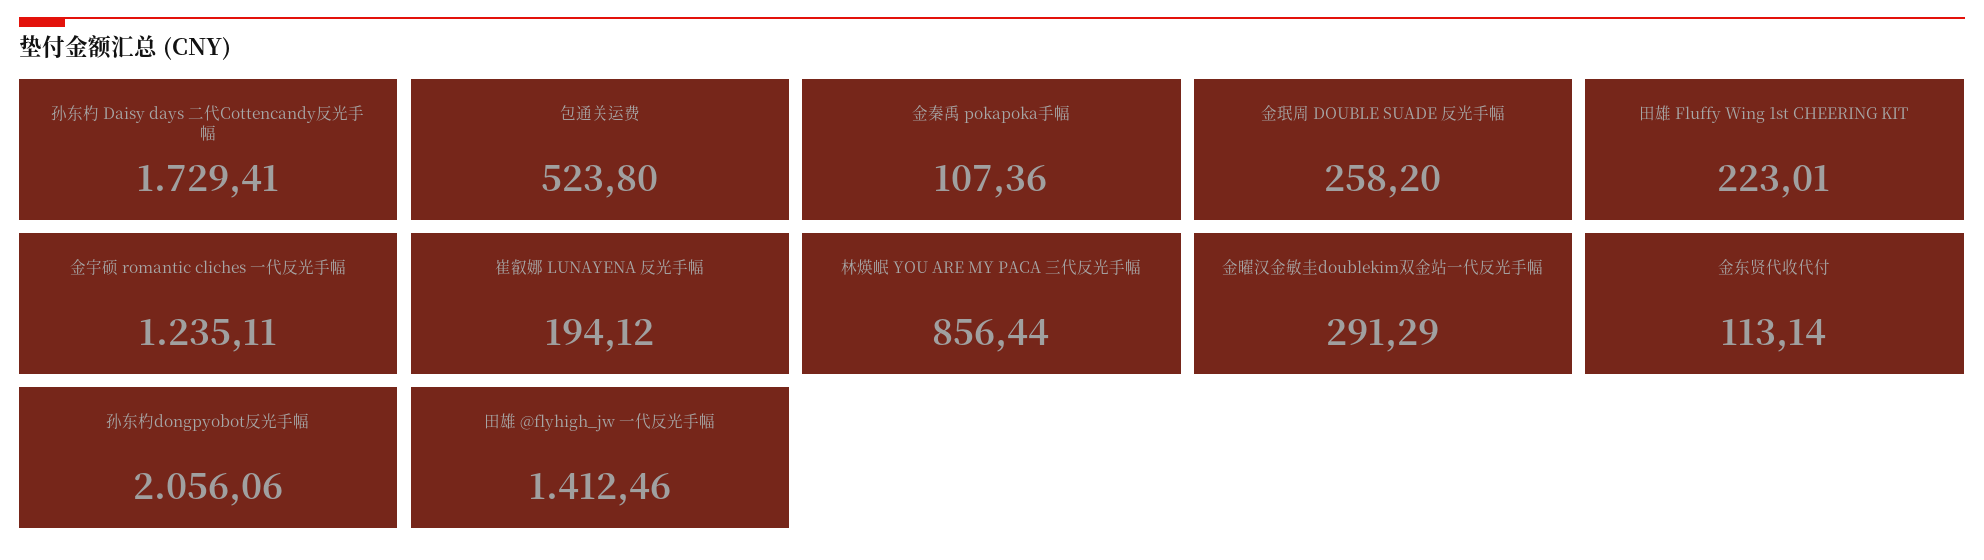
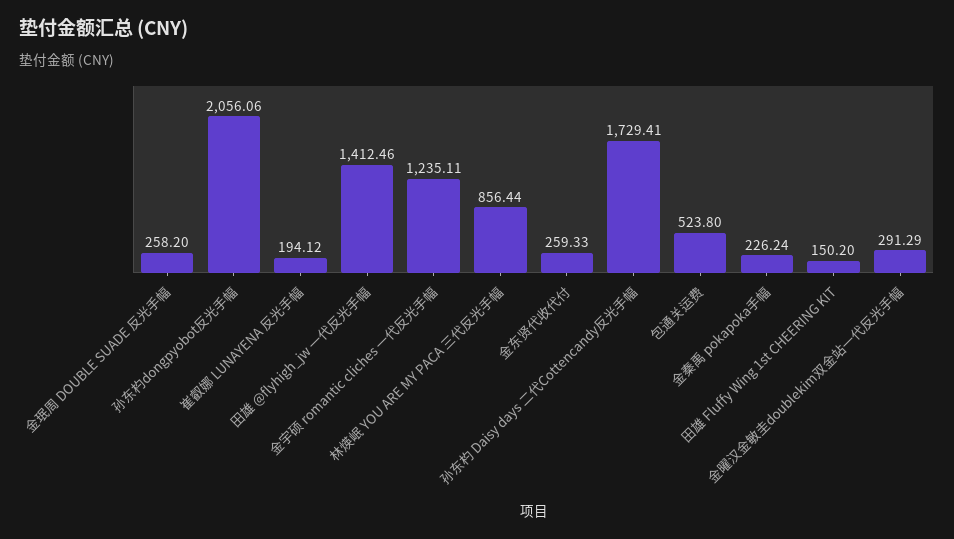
  {
    "孙东杓 Daisy days 二代Cottencandy反光手幅": 1729.41,
    "包通关运费": 523.8,
-   "金秦禹 pokapoka手幅": 107.36,
+   "金秦禹 pokapoka手幅": 226.24,
    "金珉周 DOUBLE SUADE 反光手幅": 258.2,
-   "田雄 Fluffy Wing 1st CHEERING KIT": 223.01,
+   "田雄 Fluffy Wing 1st CHEERING KIT": 150.2,
    "金宇硕 romantic cliches 一代反光手幅": 1235.11,
    "崔叡娜 LUNAYENA 反光手幅": 194.12,
    "林煐岷 YOU ARE MY PACA 三代反光手幅": 856.44,
    "金曜汉金敏圭doublekim双金站一代反光手幅": 291.29,
-   "金东贤代收代付": 113.14,
+   "金东贤代收代付": 259.33,
    "孙东杓dongpyobot反光手幅": 2056.06,
    "田雄 @flyhigh_jw 一代反光手幅": 1412.46
  }

